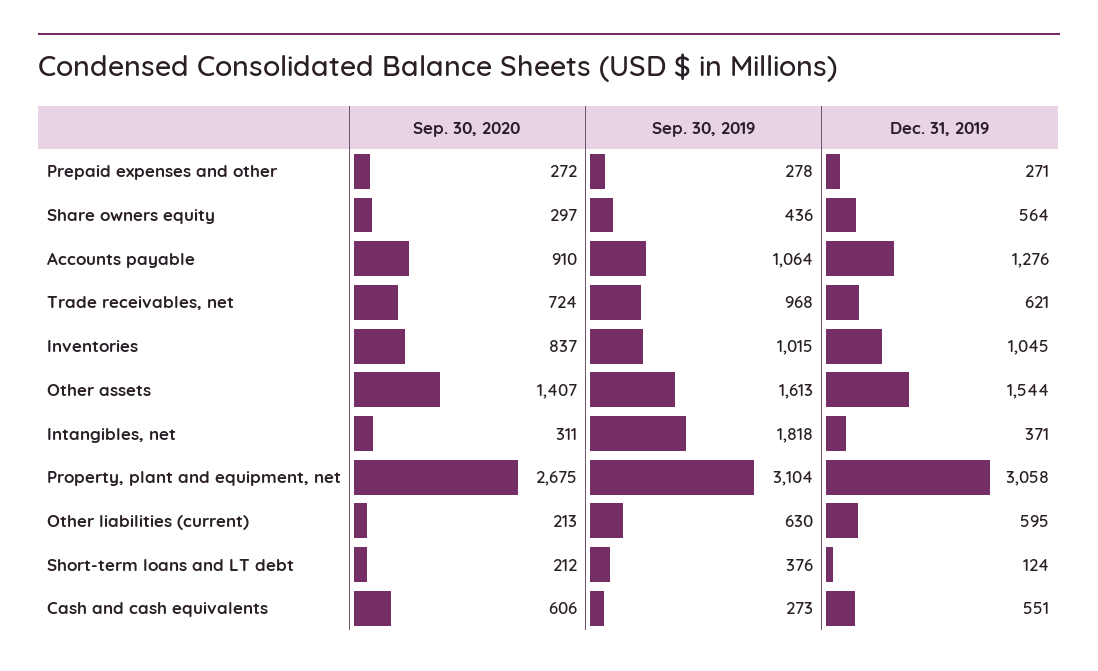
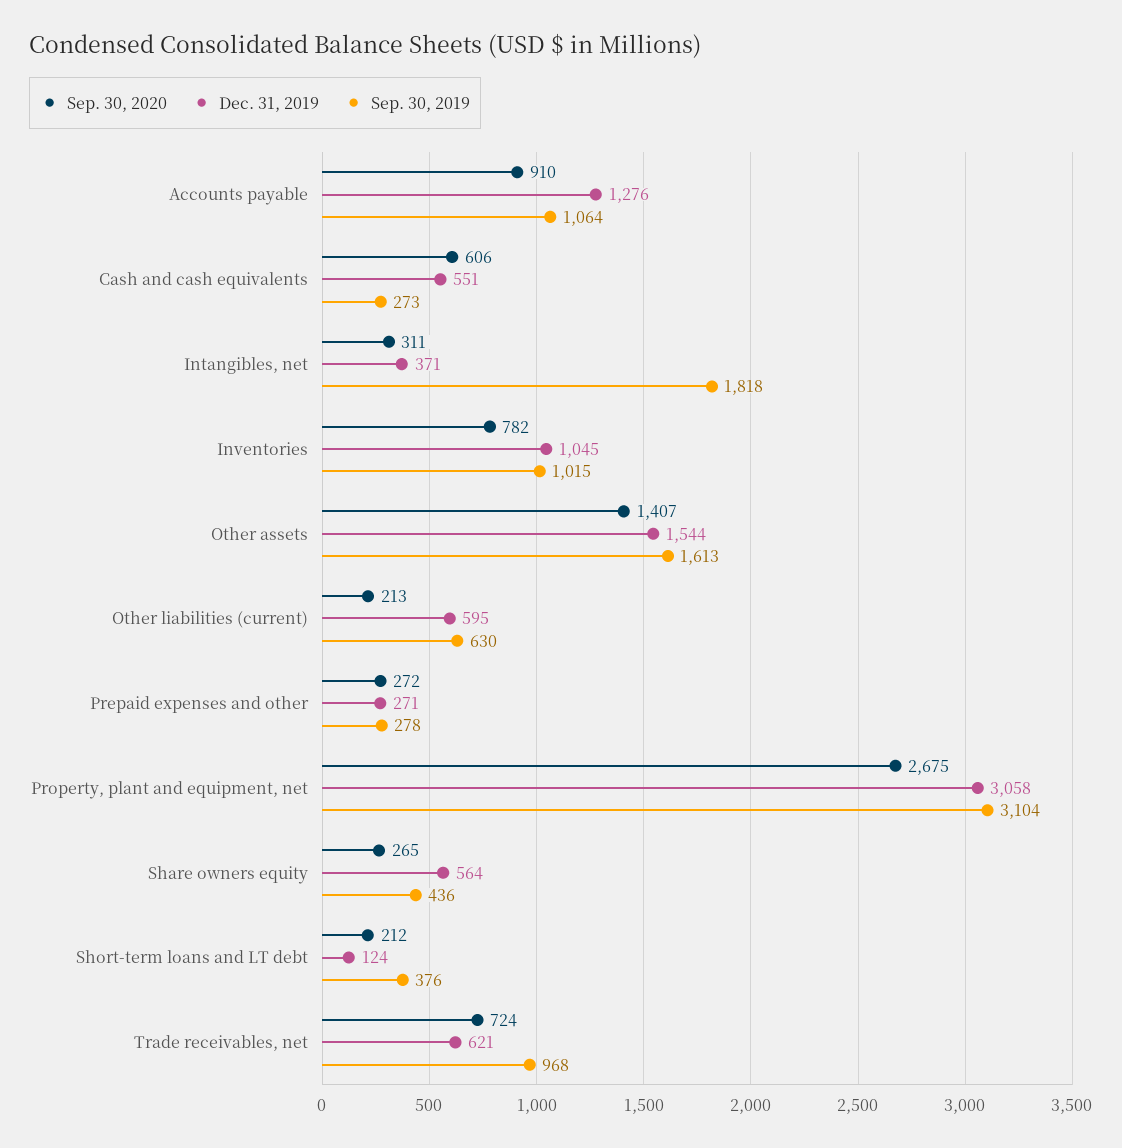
  {
    "Sep. 30, 2020": {
      "Prepaid expenses and other": 272,
-     "Share owners equity": 297,
+     "Share owners equity": 265,
      "Accounts payable": 910,
      "Trade receivables, net": 724,
-     "Inventories": 837,
+     "Inventories": 782,
      "Other assets": 1407,
      "Intangibles, net": 311,
      "Property, plant and equipment, net": 2675,
      "Other liabilities (current)": 213,
      "Short-term loans and LT debt": 212,
      "Cash and cash equivalents": 606
    },
    "Sep. 30, 2019": {
      "Prepaid expenses and other": 278,
      "Share owners equity": 436,
      "Accounts payable": 1064,
      "Trade receivables, net": 968,
      "Inventories": 1015,
      "Other assets": 1613,
      "Intangibles, net": 1818,
      "Property, plant and equipment, net": 3104,
      "Other liabilities (current)": 630,
      "Short-term loans and LT debt": 376,
      "Cash and cash equivalents": 273
    },
    "Dec. 31, 2019": {
      "Prepaid expenses and other": 271,
      "Share owners equity": 564,
      "Accounts payable": 1276,
      "Trade receivables, net": 621,
      "Inventories": 1045,
      "Other assets": 1544,
      "Intangibles, net": 371,
      "Property, plant and equipment, net": 3058,
      "Other liabilities (current)": 595,
      "Short-term loans and LT debt": 124,
      "Cash and cash equivalents": 551
    }
  }

